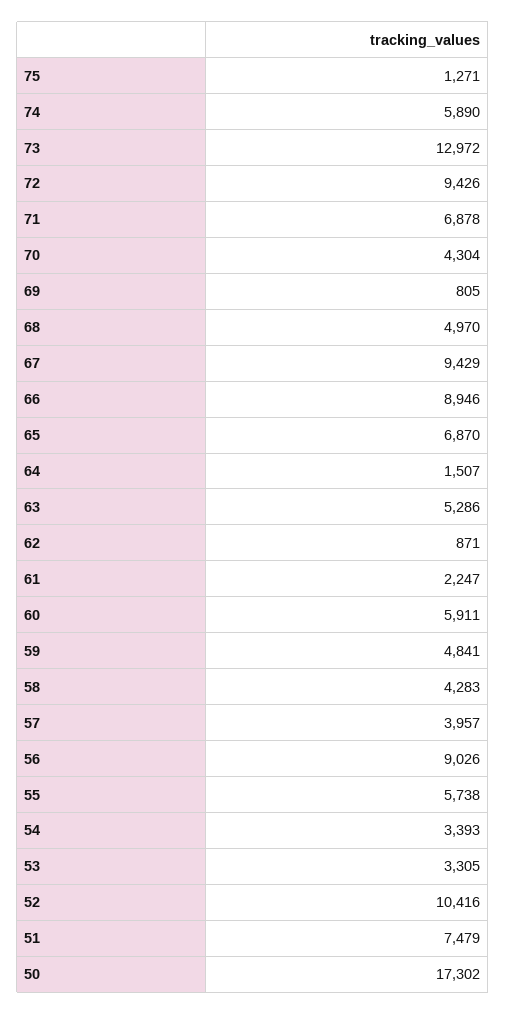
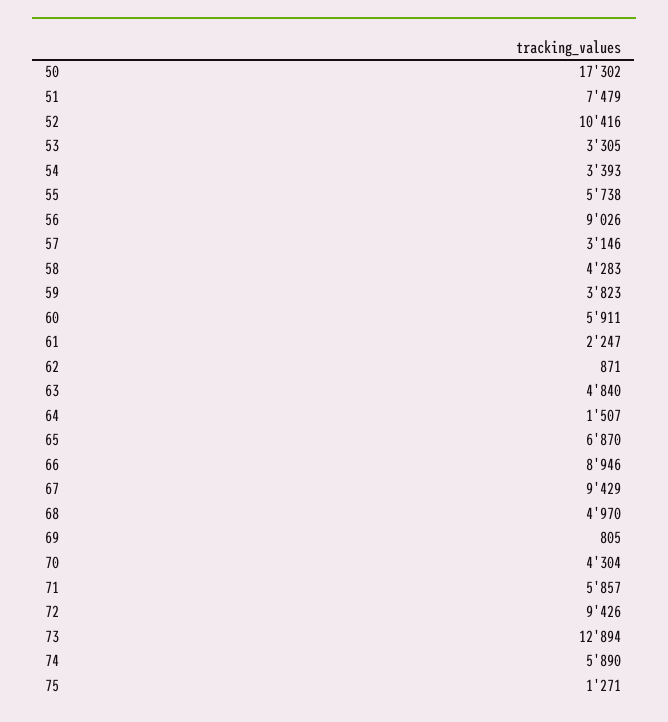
  {
    "75": 1271,
    "74": 5890,
-   "73": 12972,
+   "73": 12894,
    "72": 9426,
-   "71": 6878,
+   "71": 5857,
    "70": 4304,
    "69": 805,
    "68": 4970,
    "67": 9429,
    "66": 8946,
    "65": 6870,
    "64": 1507,
-   "63": 5286,
+   "63": 4840,
    "62": 871,
    "61": 2247,
    "60": 5911,
-   "59": 4841,
+   "59": 3823,
    "58": 4283,
-   "57": 3957,
+   "57": 3146,
    "56": 9026,
    "55": 5738,
    "54": 3393,
    "53": 3305,
    "52": 10416,
    "51": 7479,
    "50": 17302
  }

